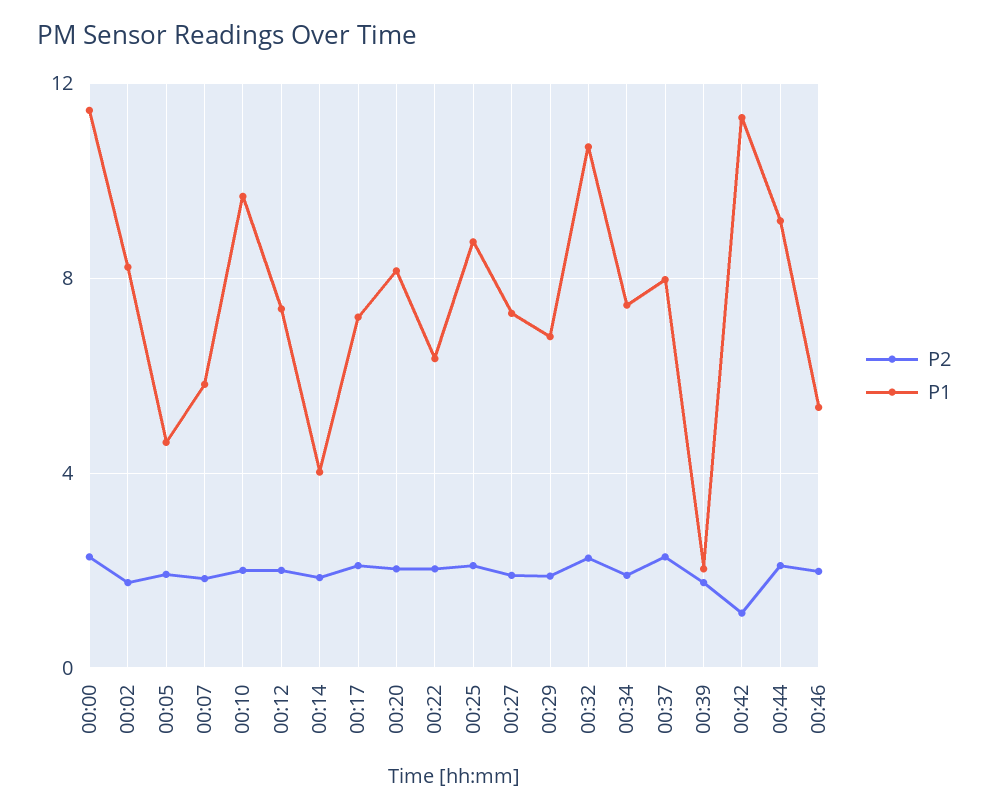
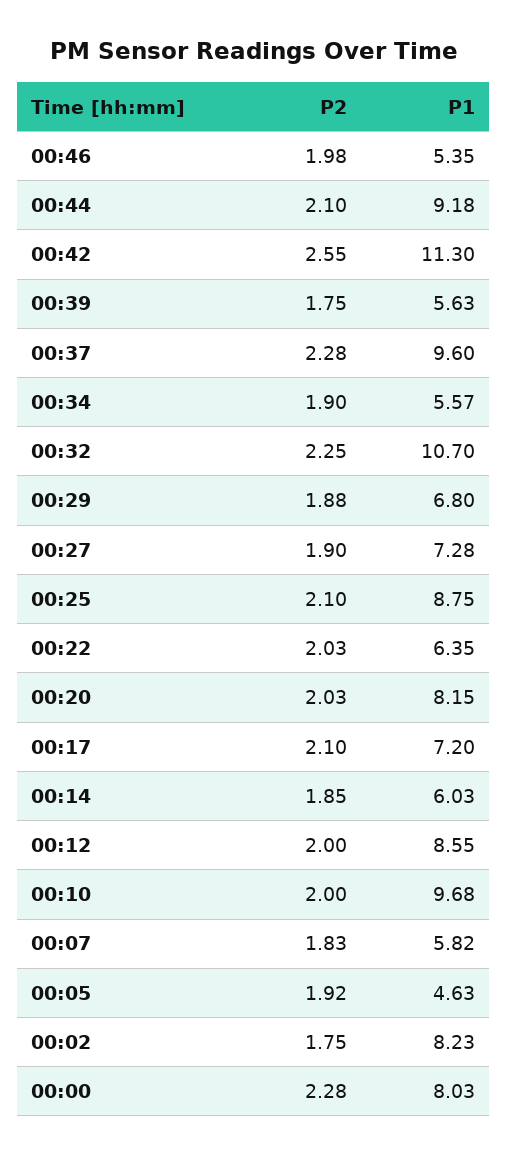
  {
    "P2": {
      "00:00": 2.28,
      "00:02": 1.75,
      "00:05": 1.92,
      "00:07": 1.83,
      "00:10": 2,
      "00:12": 2,
      "00:14": 1.85,
      "00:17": 2.1,
      "00:20": 2.03,
      "00:22": 2.03,
      "00:25": 2.1,
      "00:27": 1.9,
      "00:29": 1.88,
      "00:32": 2.25,
      "00:34": 1.9,
      "00:37": 2.28,
      "00:39": 1.75,
-     "00:42": 1,
+     "00:42": 2.55,
      "00:44": 2.1,
      "00:46": 1.98
    },
    "P1": {
-     "00:00": 11.5,
+     "00:00": 8.03,
      "00:02": 8.23,
      "00:05": 4.63,
      "00:07": 5.82,
      "00:10": 9.68,
-     "00:12": 7.5,
+     "00:12": 8.55,
-     "00:14": 4,
+     "00:14": 6.03,
      "00:17": 7.2,
      "00:20": 8.15,
      "00:22": 6.35,
      "00:25": 8.75,
      "00:27": 7.28,
      "00:29": 6.8,
      "00:32": 10.7,
-     "00:34": 7.5,
+     "00:34": 5.57,
-     "00:37": 8,
+     "00:37": 9.6,
-     "00:39": 2,
+     "00:39": 5.63,
      "00:42": 11.3,
      "00:44": 9.18,
      "00:46": 5.35
    }
  }

